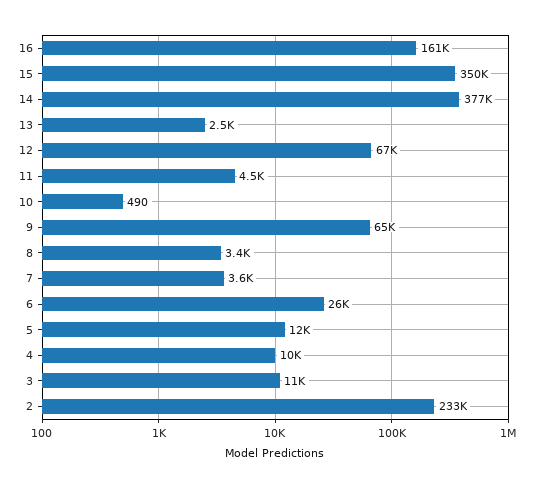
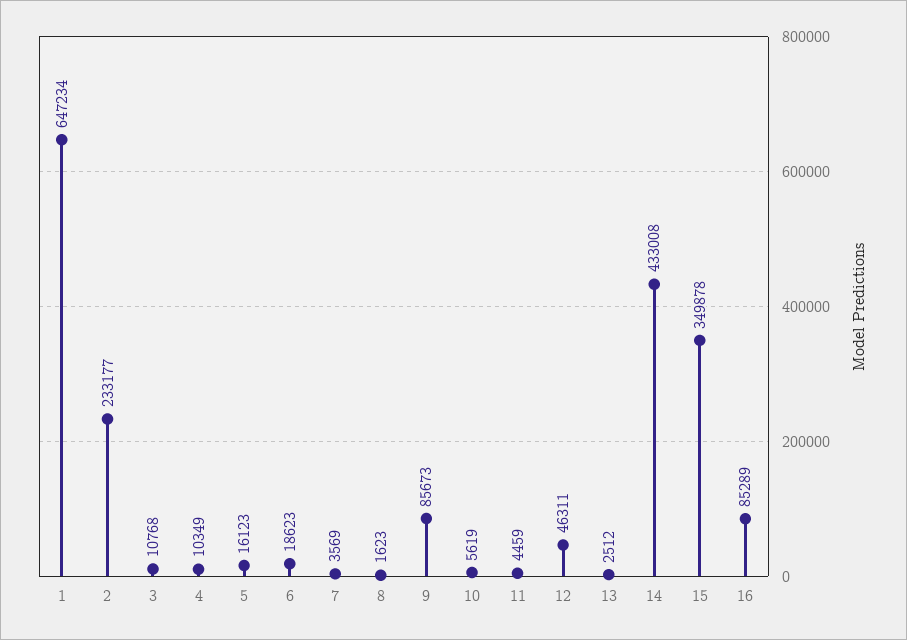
  {
-   "16": 161000,
+   "16": 85289,
    "15": 349878,
-   "14": 377000,
+   "14": 433008,
    "13": 2512,
-   "12": 67000,
+   "12": 46311,
    "11": 4459,
-   "10": 490,
+   "10": 5619,
-   "9": 65000,
+   "9": 85673,
-   "8": 3400,
+   "8": 1623,
    "7": 3569,
-   "6": 26000,
+   "6": 18623,
-   "5": 12000,
+   "5": 16123,
    "4": 10349,
    "3": 10768,
-   "2": 233177
+   "2": 233177,
+   "1": 647234
  }

